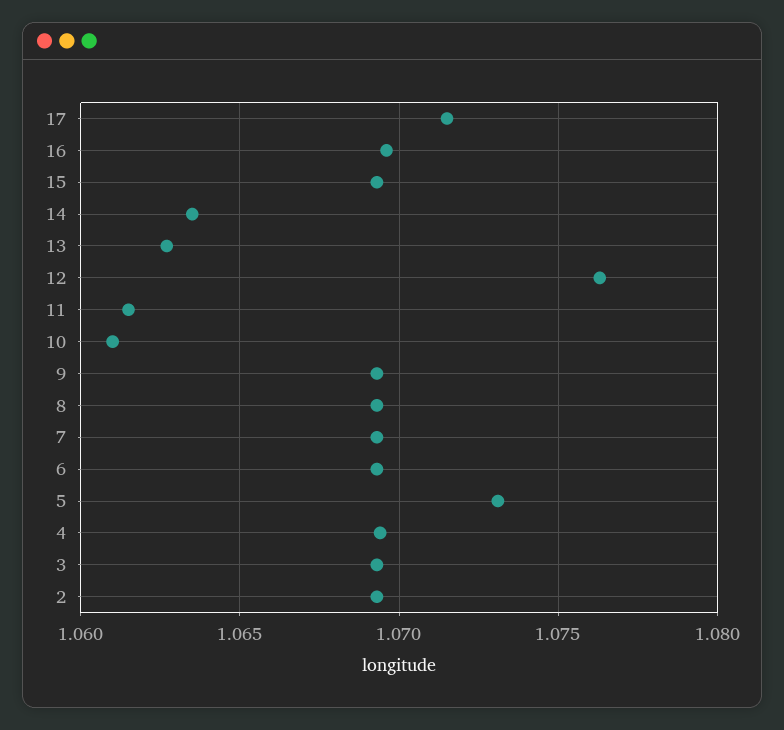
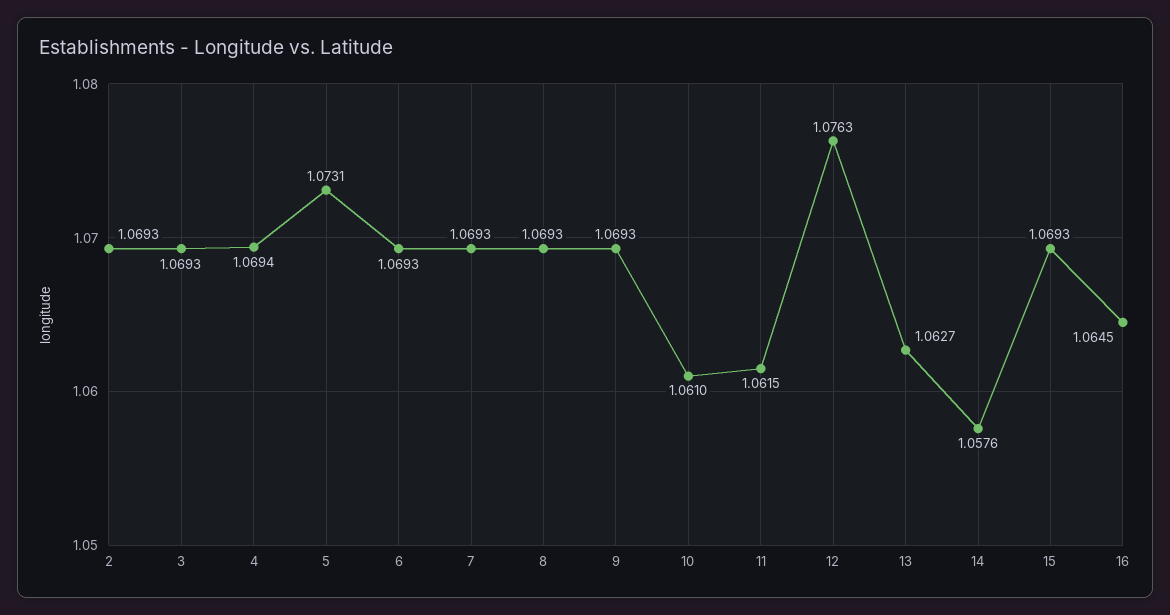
  {
-   "17": 1.0715,
-   "16": 1.0695,
+   "16": 1.0645,
    "15": 1.0693,
-   "14": 1.0635,
+   "14": 1.0576,
    "13": 1.0627,
    "12": 1.0763,
    "11": 1.0615,
    "10": 1.061,
    "9": 1.0693,
    "8": 1.0693,
    "7": 1.0693,
    "6": 1.0693,
    "5": 1.0731,
    "4": 1.0694,
    "3": 1.0693,
    "2": 1.0693
  }

